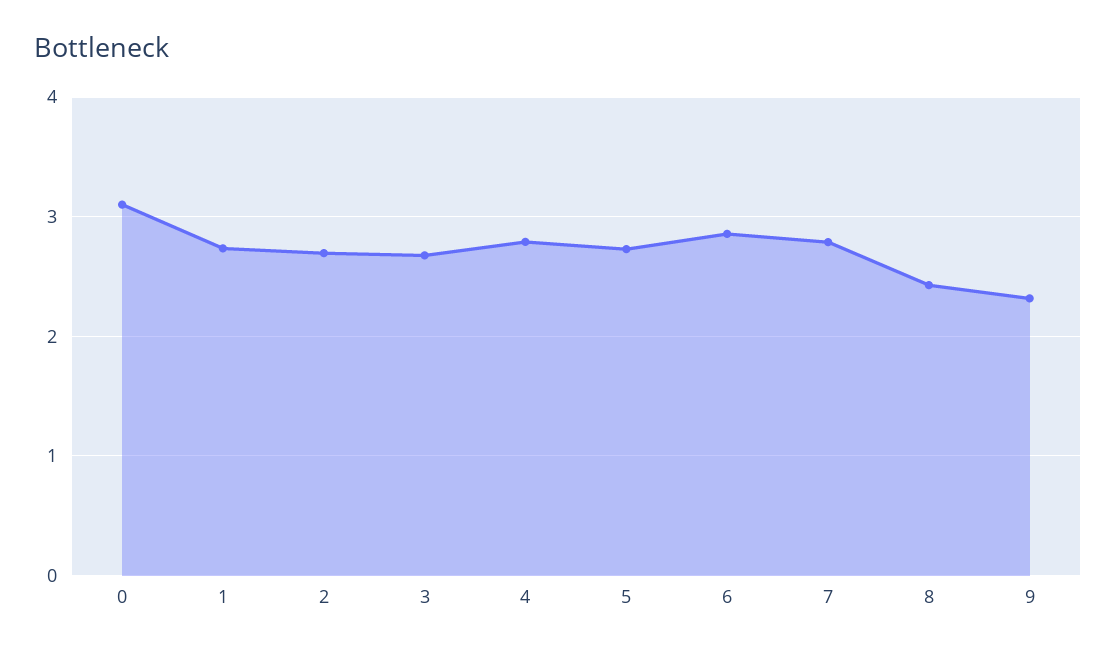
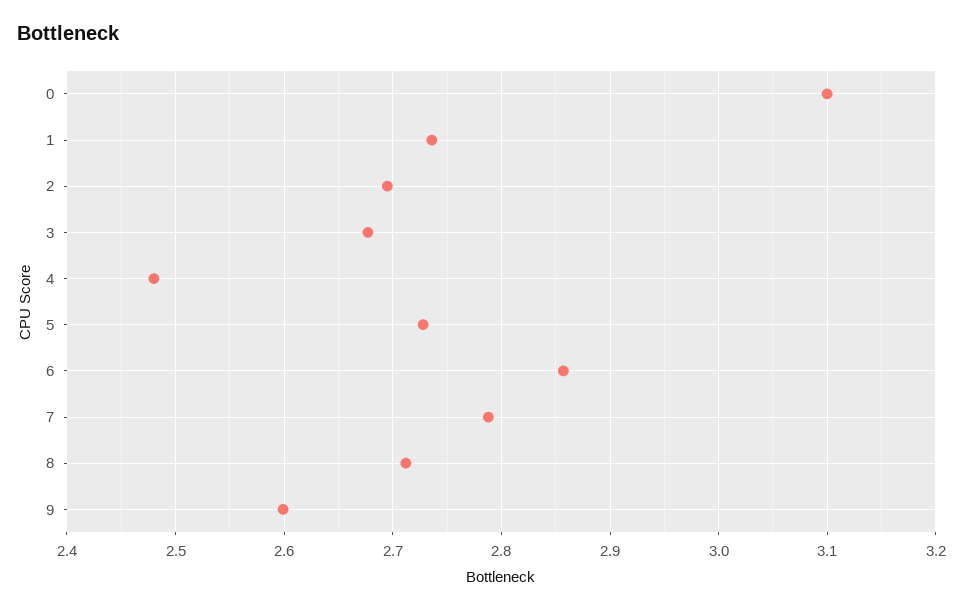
  {
    "0": 3.1,
    "1": 2.74,
    "2": 2.7,
    "3": 2.68,
-   "4": 2.8,
+   "4": 2.48,
    "5": 2.73,
    "6": 2.86,
    "7": 2.79,
-   "8": 2.4,
+   "8": 2.71,
-   "9": 2.3
+   "9": 2.6
  }

